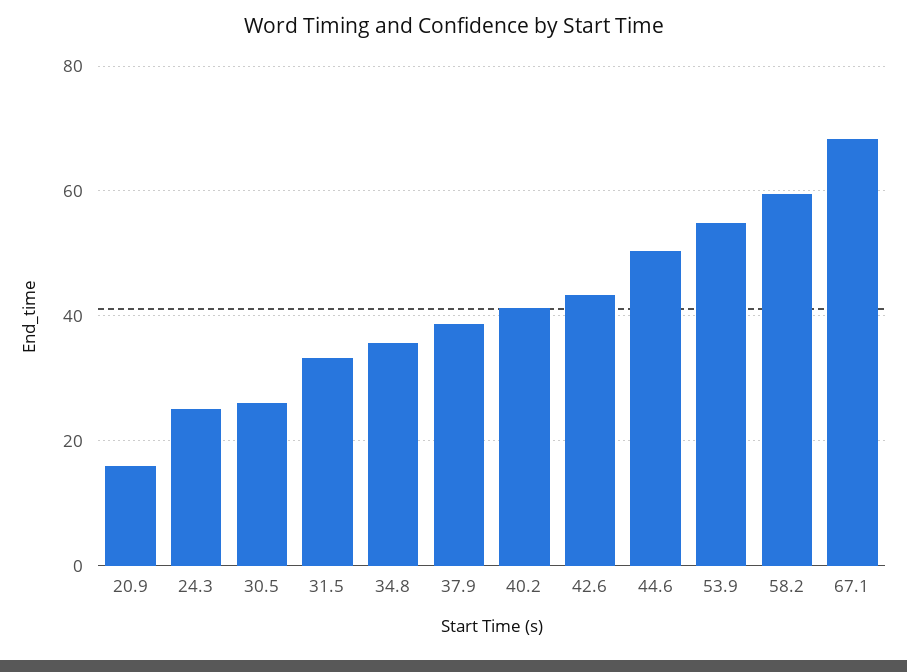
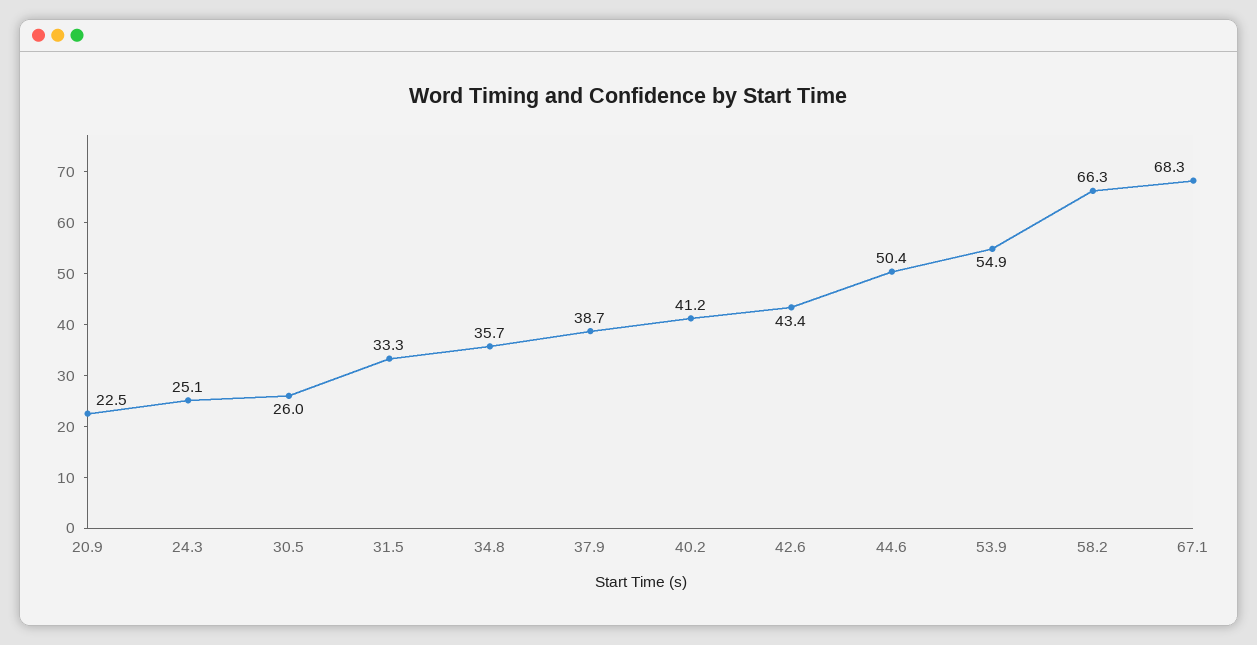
  {
-   "20.9": 16,
+   "20.9": 22.5,
    "24.3": 25.1,
    "30.5": 26,
    "31.5": 33.3,
    "34.8": 35.7,
    "37.9": 38.7,
    "40.2": 41.2,
    "42.6": 43.4,
    "44.6": 50.4,
    "53.9": 54.9,
-   "58.2": 60,
+   "58.2": 66.3,
    "67.1": 68.3
  }

